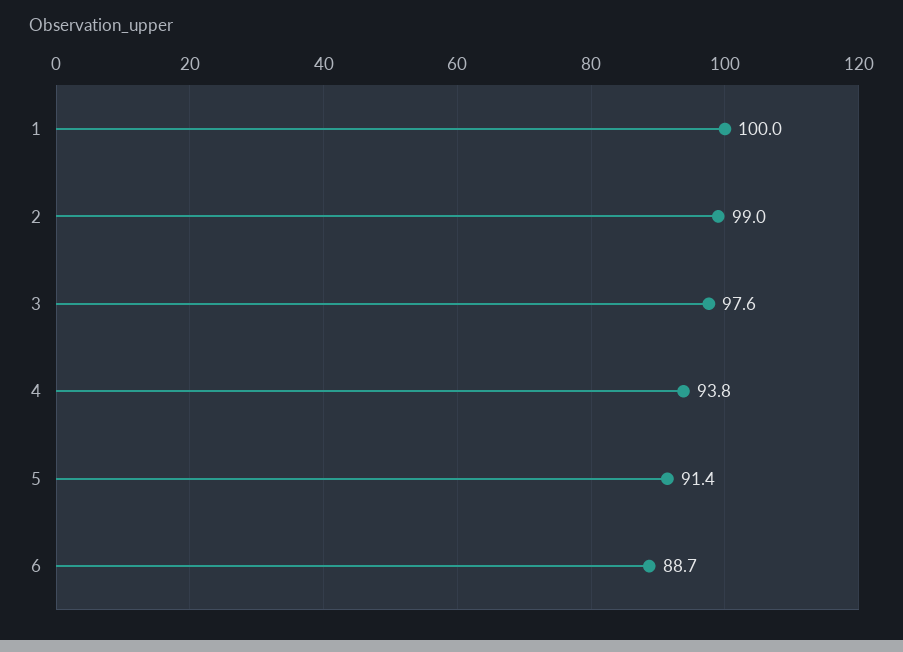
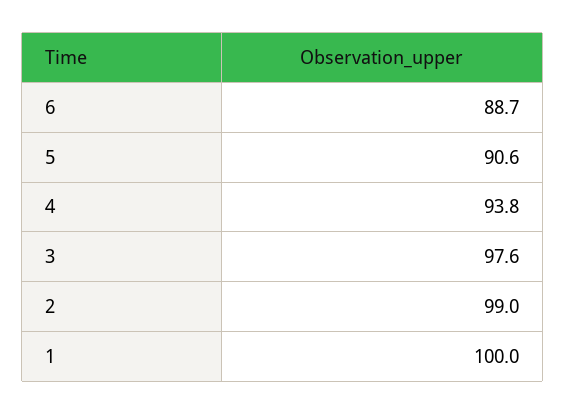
  {
    "1": 100,
    "2": 99,
    "3": 97.6,
    "4": 93.8,
-   "5": 91.4,
+   "5": 90.6,
    "6": 88.7
  }

